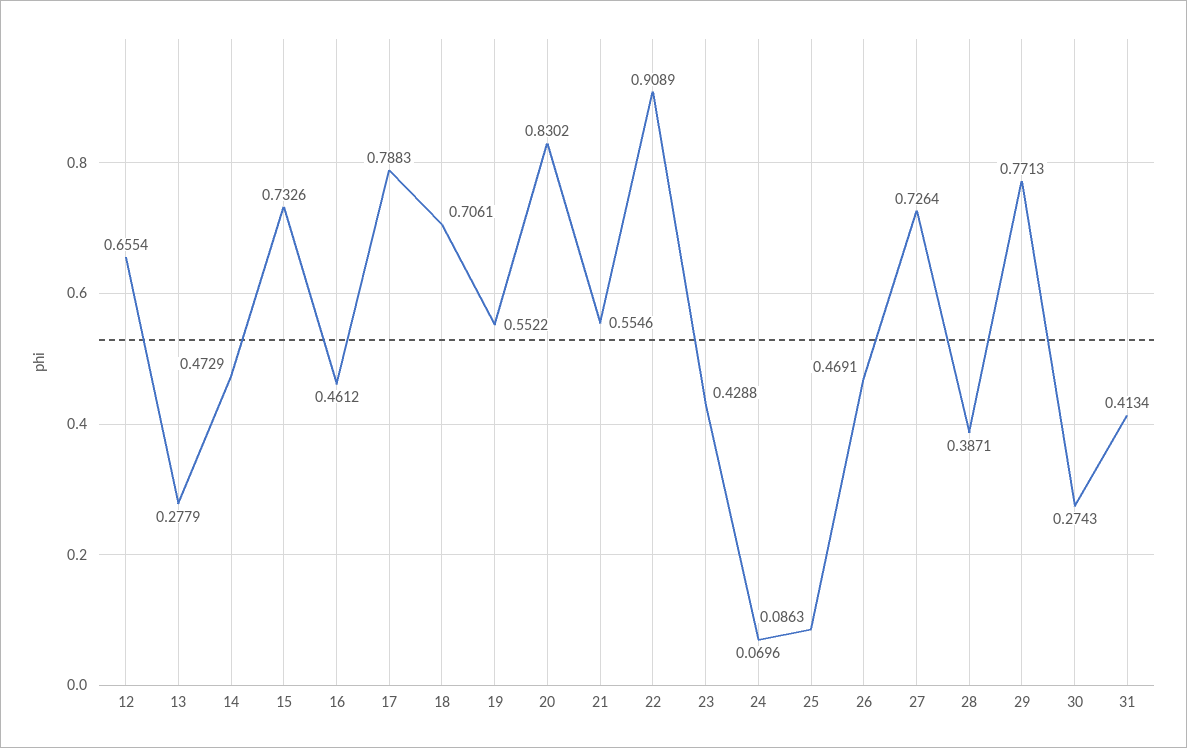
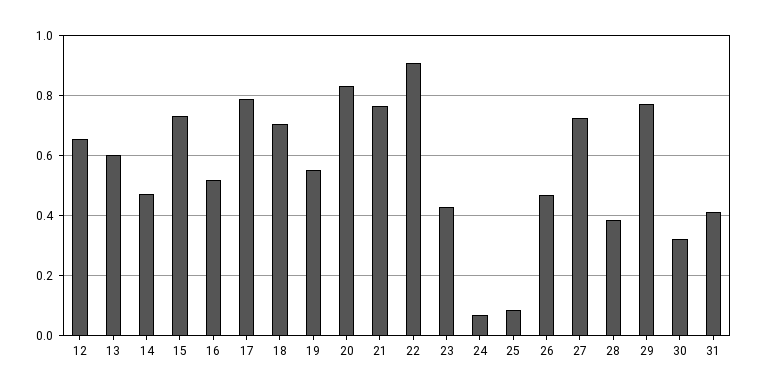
  {
    "12": 0.6554,
-   "13": 0.2779,
+   "13": 0.6,
    "14": 0.4729,
    "15": 0.7326,
-   "16": 0.4612,
+   "16": 0.52,
    "17": 0.7883,
    "18": 0.7061,
    "19": 0.5522,
    "20": 0.8302,
-   "21": 0.5546,
+   "21": 0.76,
    "22": 0.9089,
    "23": 0.4288,
    "24": 0.0696,
    "25": 0.0863,
    "26": 0.4691,
    "27": 0.7264,
    "28": 0.3871,
    "29": 0.7713,
-   "30": 0.2743,
+   "30": 0.32,
    "31": 0.4134
  }

